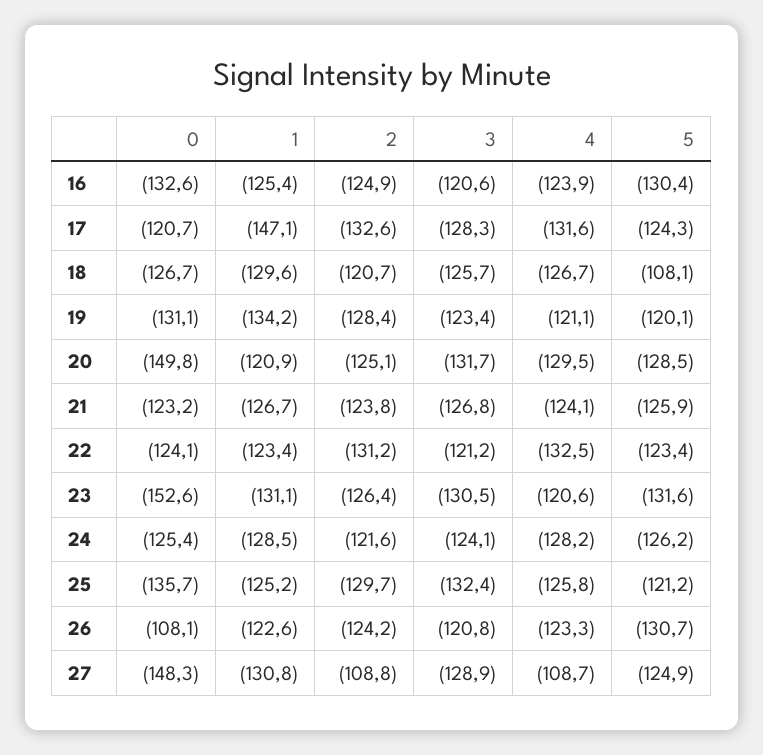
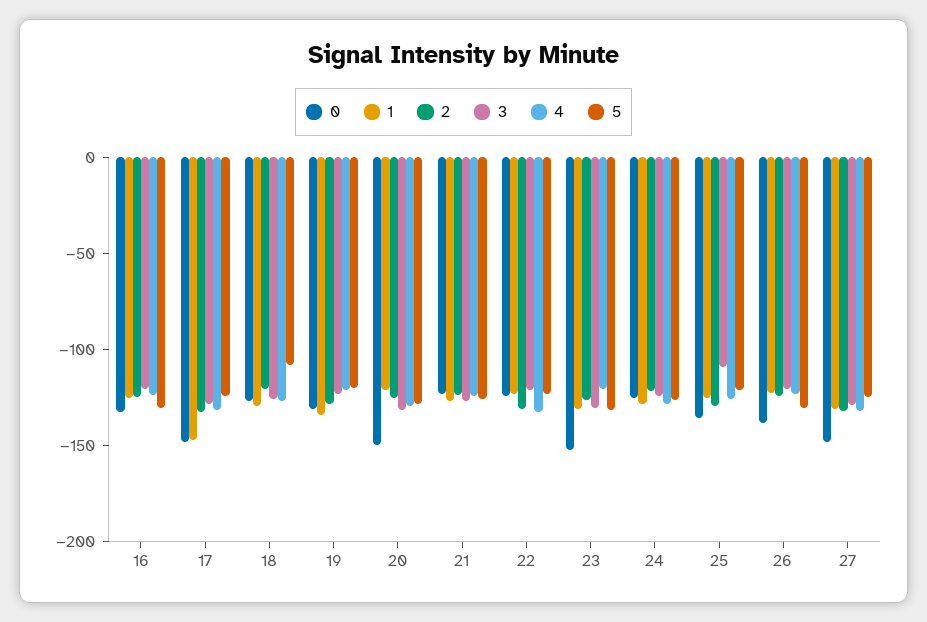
  {
    "0": {
      "16": -132.6,
-     "17": -120.7,
+     "17": -150,
      "18": -126.7,
      "19": -131.1,
      "20": -149.8,
      "21": -123.2,
      "22": -124.1,
      "23": -152.6,
      "24": -125.4,
      "25": -135.7,
-     "26": -108.1,
+     "26": -140,
      "27": -148.3
    },
    "1": {
      "16": -125.4,
      "17": -147.1,
      "18": -129.6,
      "19": -134.2,
      "20": -120.9,
      "21": -126.7,
      "22": -123.4,
      "23": -131.1,
      "24": -128.5,
      "25": -125.2,
      "26": -122.6,
      "27": -130.8
    },
    "2": {
      "16": -124.9,
      "17": -132.6,
      "18": -120.7,
      "19": -128.4,
      "20": -125.1,
      "21": -123.8,
      "22": -131.2,
      "23": -126.4,
      "24": -121.6,
      "25": -129.7,
      "26": -124.2,
-     "27": -108.8
+     "27": -130
    },
    "3": {
      "16": -120.6,
      "17": -128.3,
      "18": -125.7,
      "19": -123.4,
      "20": -131.7,
      "21": -126.8,
      "22": -121.2,
      "23": -130.5,
      "24": -124.1,
-     "25": -132.4,
+     "25": -110,
      "26": -120.8,
      "27": -128.9
    },
    "4": {
      "16": -123.9,
      "17": -131.6,
      "18": -126.7,
      "19": -121.1,
      "20": -129.5,
      "21": -124.1,
      "22": -132.5,
      "23": -120.6,
      "24": -128.2,
      "25": -125.8,
      "26": -123.3,
-     "27": -108.7
+     "27": -130
    },
    "5": {
      "16": -130.4,
      "17": -124.3,
      "18": -108.1,
      "19": -120.1,
      "20": -128.5,
      "21": -125.9,
      "22": -123.4,
      "23": -131.6,
      "24": -126.2,
      "25": -121.2,
      "26": -130.7,
      "27": -124.9
    }
  }

